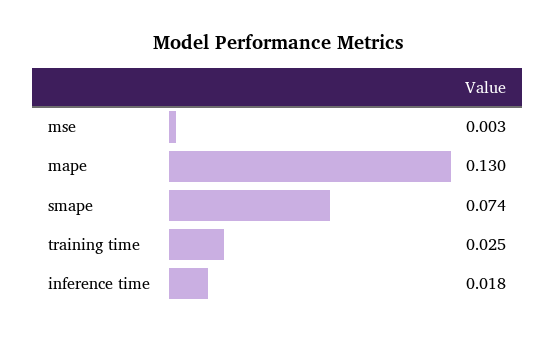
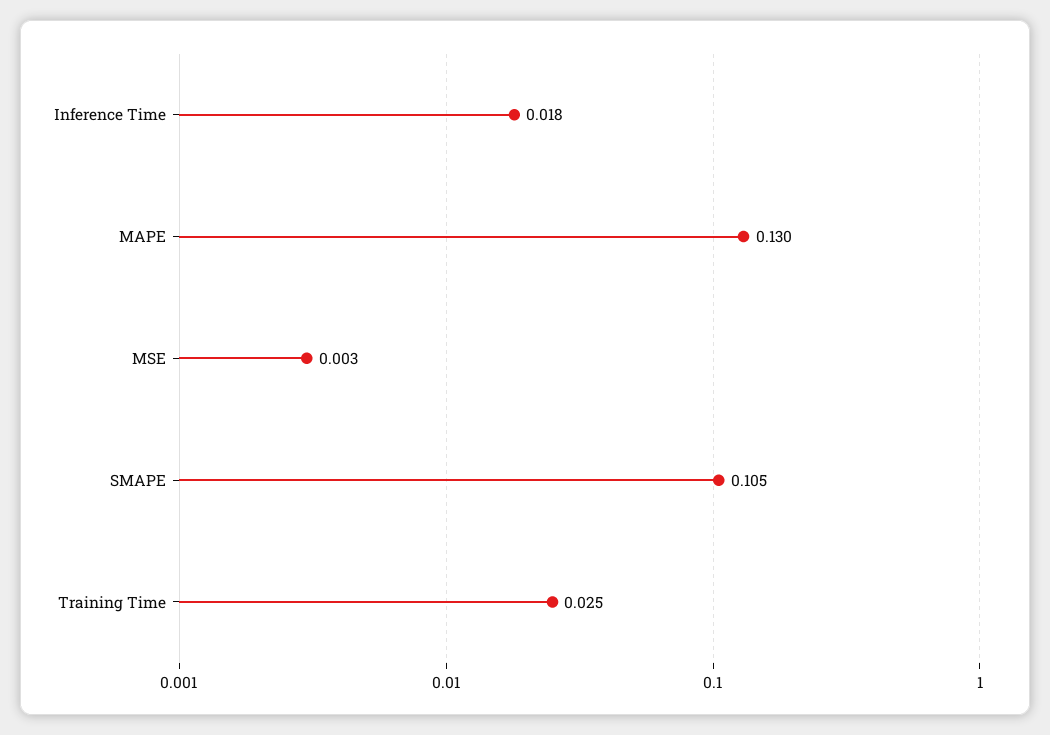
  {
    "mse": 0.003,
    "mape": 0.13,
-   "smape": 0.074,
+   "smape": 0.105,
    "training time": 0.025,
    "inference time": 0.018
  }

